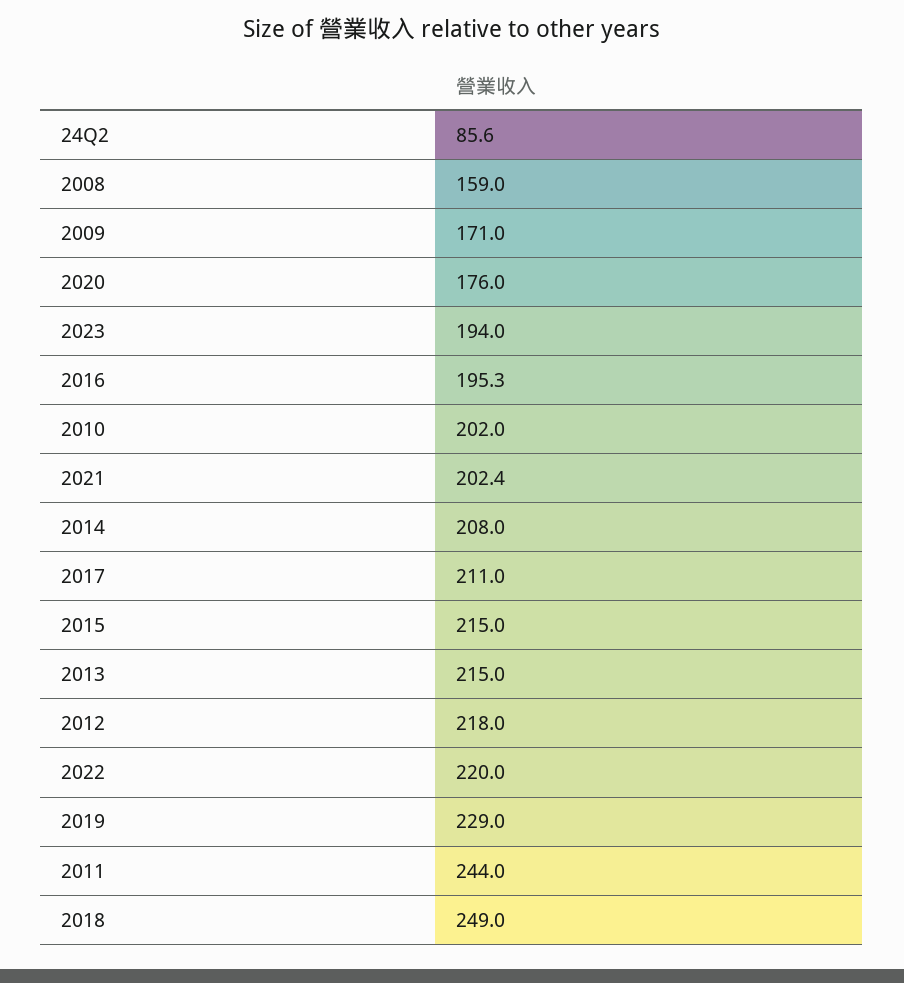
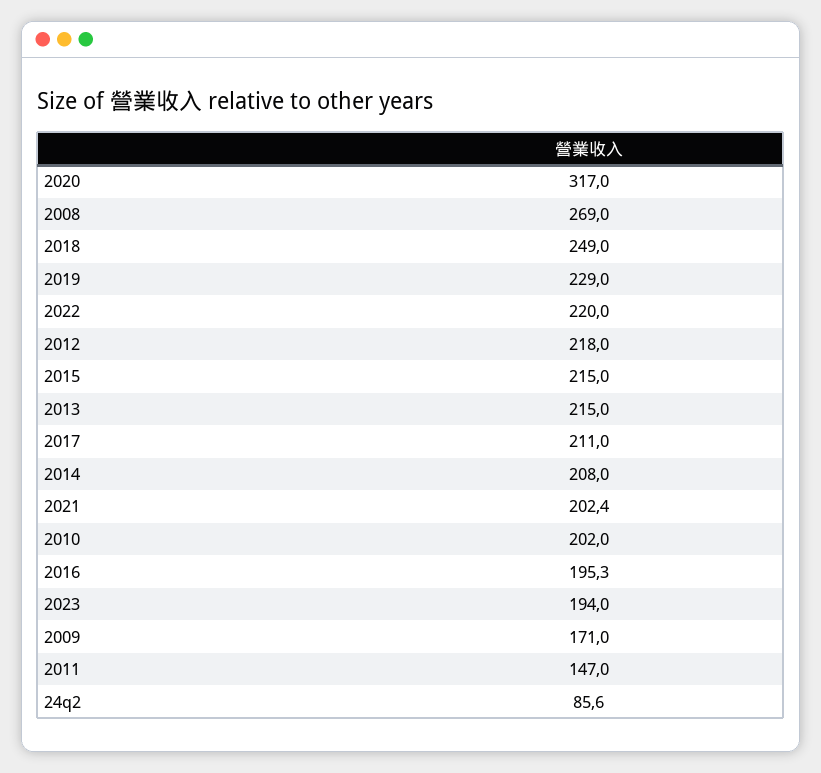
  {
    "24Q2": 85.6,
-   "2008": 159,
+   "2008": 269,
    "2009": 171,
-   "2020": 176,
+   "2020": 317,
    "2023": 194,
    "2016": 195.3,
    "2010": 202,
    "2021": 202.4,
    "2014": 208,
    "2017": 211,
    "2015": 215,
    "2013": 215,
    "2012": 218,
    "2022": 220,
    "2019": 229,
-   "2011": 244,
+   "2011": 147,
    "2018": 249
  }

